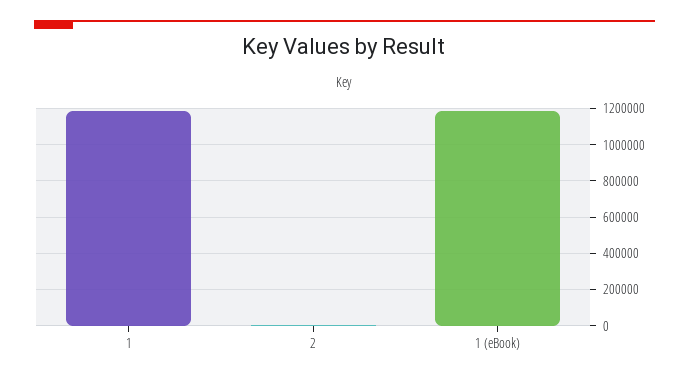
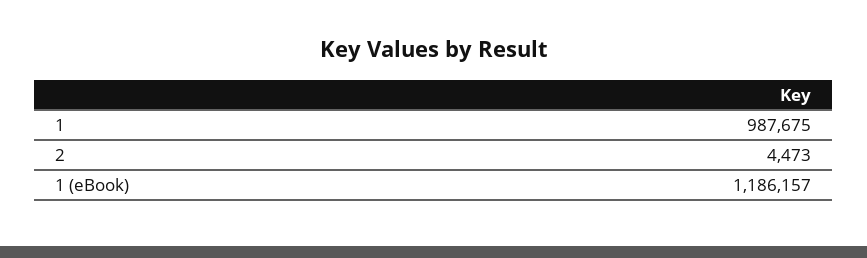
  {
-   "1": 1200000,
+   "1": 987675,
    "2": 4473,
    "1 (eBook)": 1186157
  }

